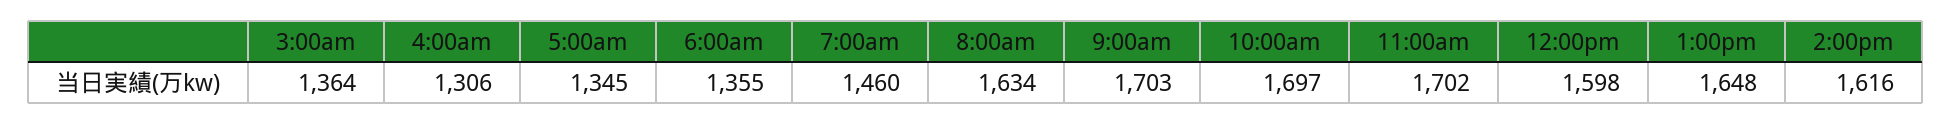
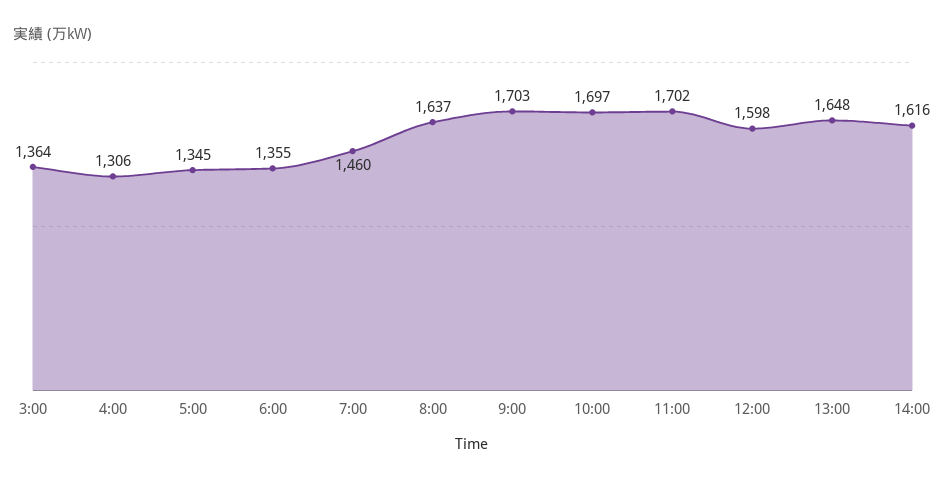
  {
    "3:00am": 1364,
    "4:00am": 1306,
    "5:00am": 1345,
    "6:00am": 1355,
    "7:00am": 1460,
-   "8:00am": 1634,
+   "8:00am": 1637,
    "9:00am": 1703,
    "10:00am": 1697,
    "11:00am": 1702,
    "12:00pm": 1598,
    "1:00pm": 1648,
    "2:00pm": 1616
  }

